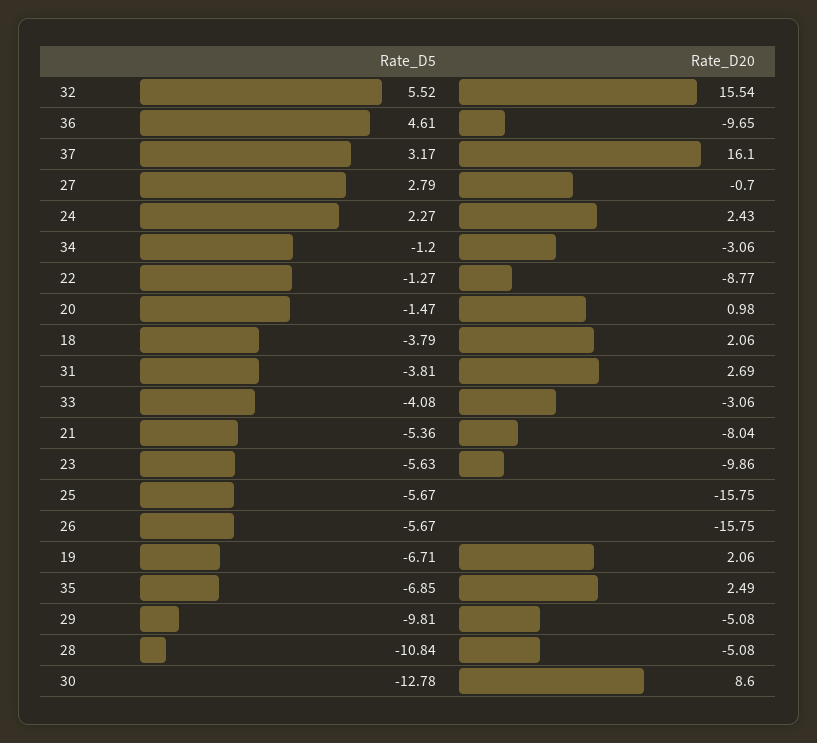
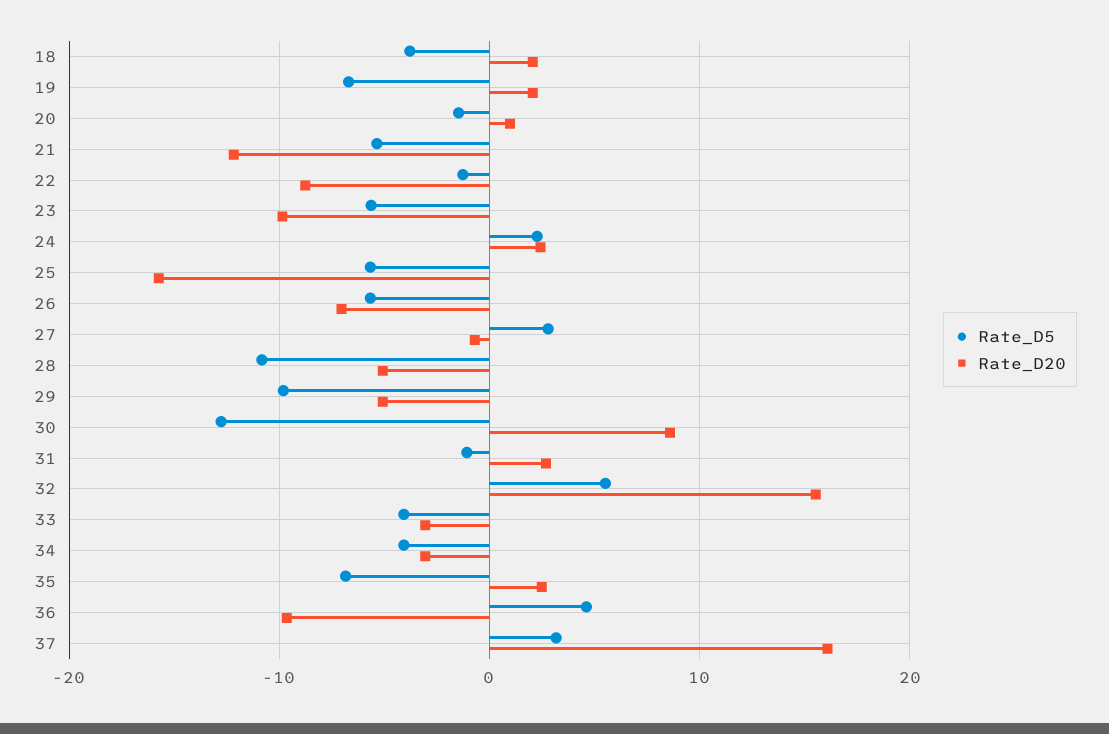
  {
    "Rate_D5": {
      "32": 5.52,
      "36": 4.61,
      "37": 3.17,
      "27": 2.79,
      "24": 2.27,
-     "34": -1.2,
+     "34": -4,
      "22": -1.27,
      "20": -1.47,
      "18": -3.79,
-     "31": -3.81,
+     "31": -1,
      "33": -4.08,
      "21": -5.36,
      "23": -5.63,
      "25": -5.67,
      "26": -5.67,
      "19": -6.71,
      "35": -6.85,
      "29": -9.81,
      "28": -10.84,
      "30": -12.78
    },
    "Rate_D20": {
      "32": 15.54,
      "36": -9.65,
      "37": 16.1,
      "27": -0.7,
      "24": 2.43,
      "34": -3.06,
      "22": -8.77,
      "20": 0.98,
      "18": 2.06,
      "31": 2.69,
      "33": -3.06,
-     "21": -8.04,
+     "21": -12,
      "23": -9.86,
      "25": -15.75,
-     "26": -15.75,
+     "26": -7,
      "19": 2.06,
      "35": 2.49,
      "29": -5.08,
      "28": -5.08,
      "30": 8.6
    }
  }

